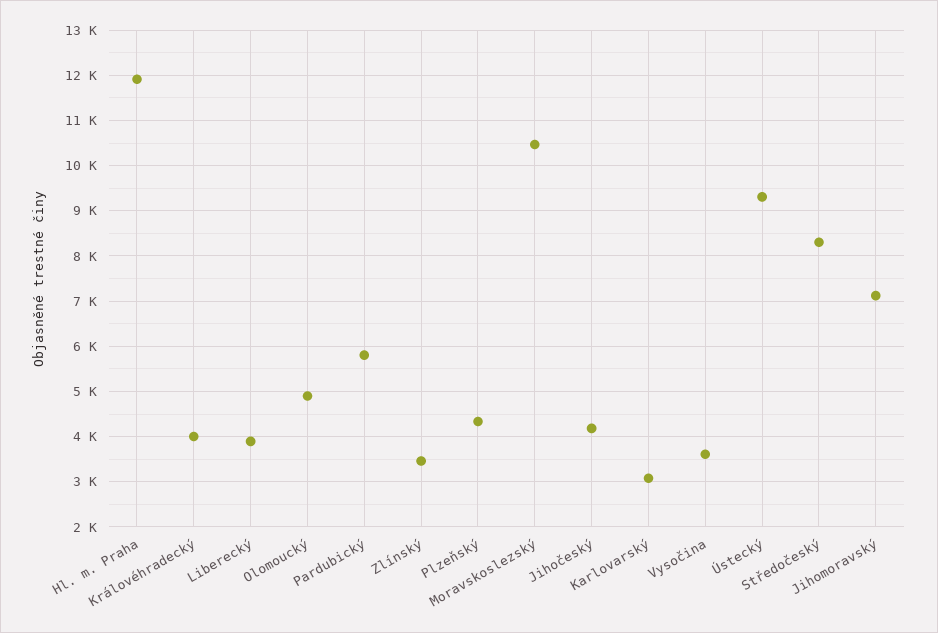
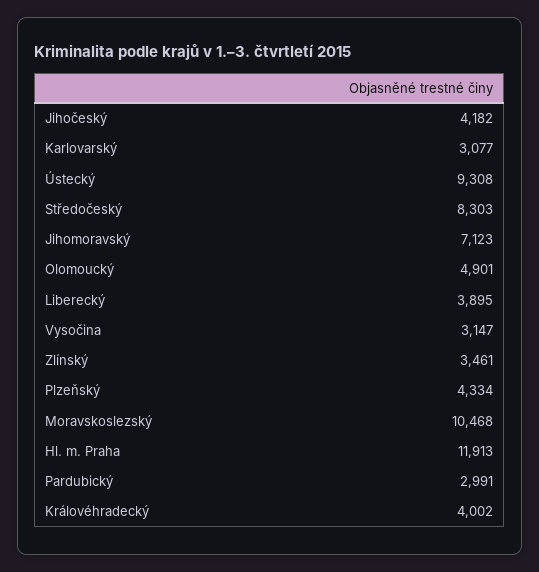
  {
    "Hl. m. Praha": 11913,
    "Královéhradecký": 4002,
    "Liberecký": 3895,
    "Olomoucký": 4901,
-   "Pardubický": 5800,
+   "Pardubický": 2991,
    "Zlínský": 3461,
    "Plzeňský": 4334,
    "Moravskoslezský": 10468,
    "Jihočeský": 4182,
    "Karlovarský": 3077,
-   "Vysočina": 3600,
+   "Vysočina": 3147,
    "Ústecký": 9308,
    "Středočeský": 8303,
    "Jihomoravský": 7123
  }

